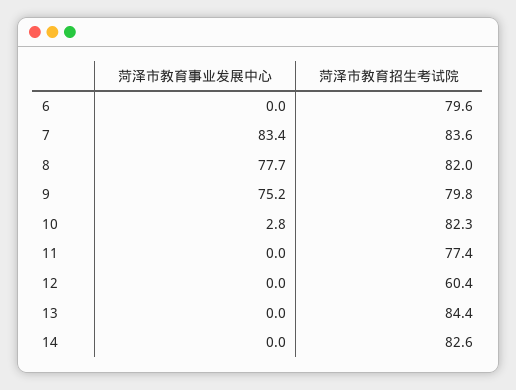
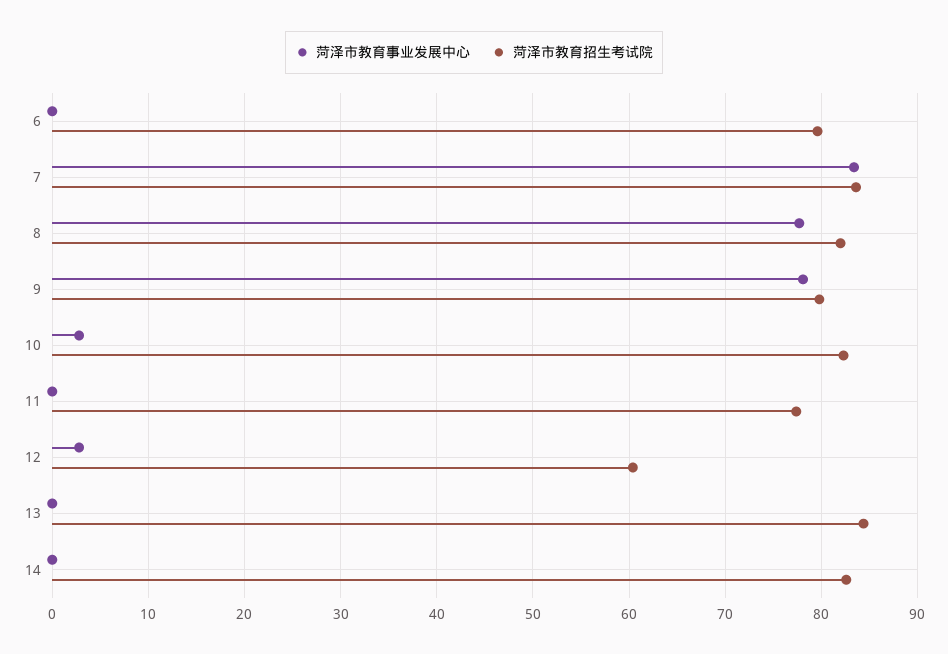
  {
    "菏泽市教育事业发展中心": {
      "6": 0,
      "7": 83.4,
      "8": 77.7,
-     "9": 75.2,
+     "9": 78,
      "10": 2.8,
      "11": 0,
-     "12": 0,
+     "12": 3,
      "13": 0,
      "14": 0
    },
    "菏泽市教育招生考试院": {
      "6": 79.6,
      "7": 83.6,
      "8": 82,
      "9": 79.8,
      "10": 82.3,
      "11": 77.4,
      "12": 60.4,
      "13": 84.4,
      "14": 82.6
    }
  }

